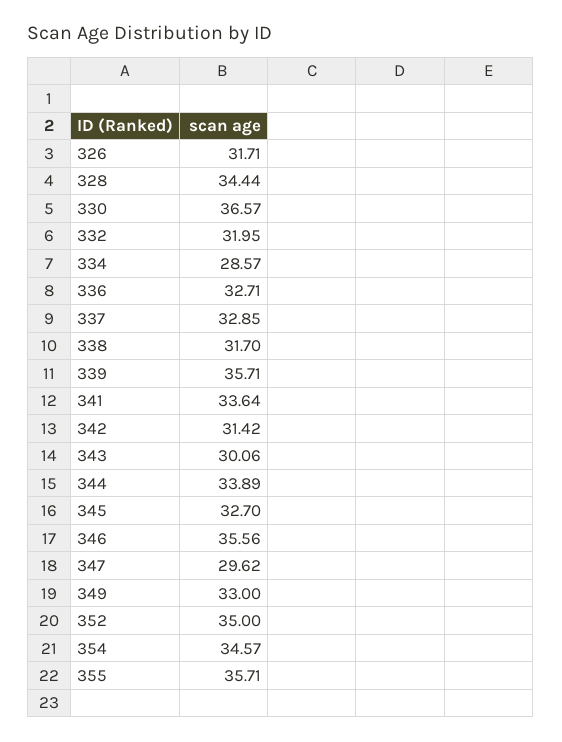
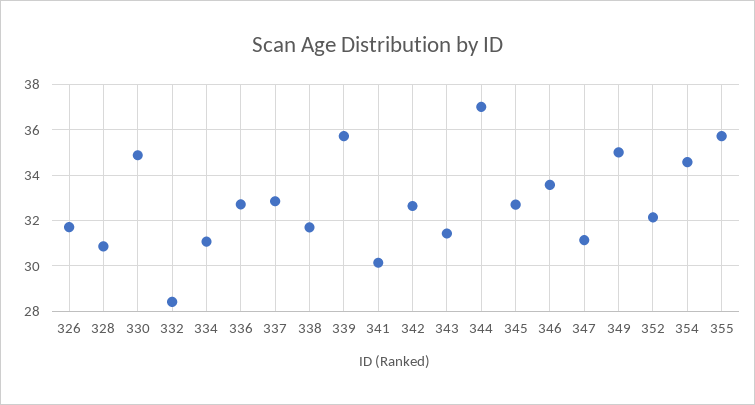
  {
    "326": 31.71,
-   "328": 34.44,
+   "328": 31,
-   "330": 36.57,
+   "330": 35,
-   "332": 31.95,
+   "332": 28.5,
-   "334": 28.57,
+   "334": 31,
    "336": 32.71,
    "337": 32.85,
    "338": 31.7,
    "339": 35.71,
-   "341": 33.64,
+   "341": 30,
-   "342": 31.42,
+   "342": 32.5,
-   "343": 30.06,
+   "343": 31.5,
-   "344": 33.89,
+   "344": 37,
    "345": 32.7,
-   "346": 35.56,
+   "346": 33.5,
-   "347": 29.62,
+   "347": 31,
-   "349": 33,
+   "349": 35,
-   "352": 35,
+   "352": 32,
    "354": 34.57,
    "355": 35.71
  }

